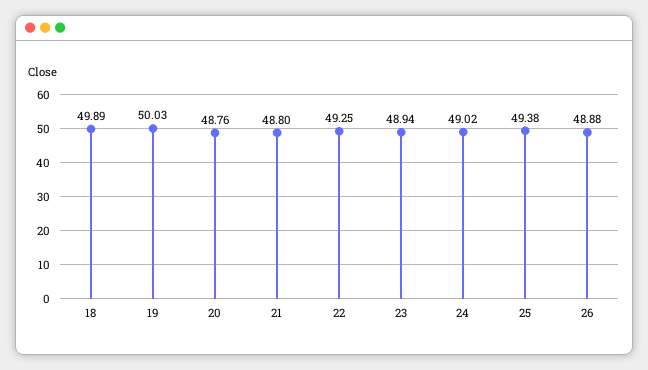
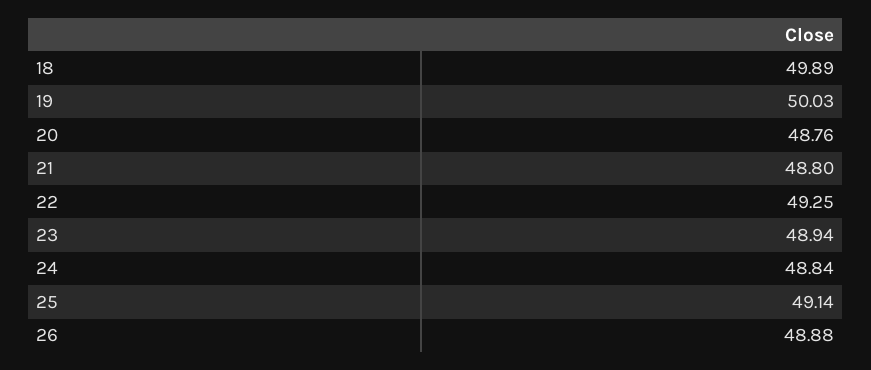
  {
    "18": 49.89,
    "19": 50.03,
    "20": 48.76,
    "21": 48.8,
    "22": 49.25,
    "23": 48.94,
-   "24": 49.02,
+   "24": 48.84,
-   "25": 49.38,
+   "25": 49.14,
    "26": 48.88
  }

